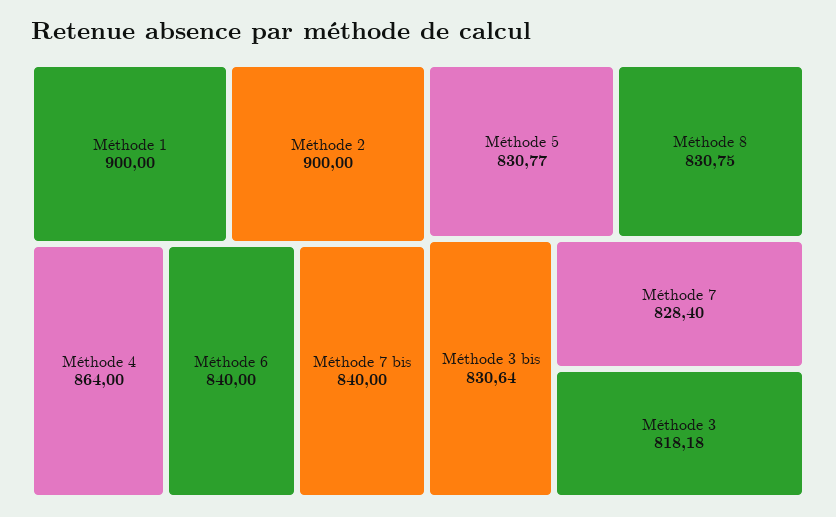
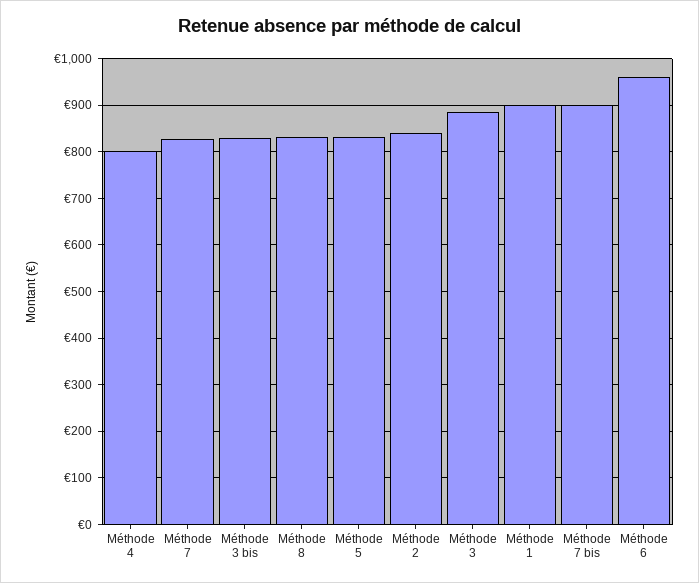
  {
    "Méthode 1": 900,
-   "Méthode 2": 900,
+   "Méthode 2": 840,
-   "Méthode 4": 864,
+   "Méthode 4": 800,
-   "Méthode 6": 840,
+   "Méthode 6": 960,
-   "Méthode 7 bis": 840,
+   "Méthode 7 bis": 900,
    "Méthode 5": 830.77,
    "Méthode 8": 830.75,
    "Méthode 3 bis": 830.64,
    "Méthode 7": 828.4,
-   "Méthode 3": 818.18
+   "Méthode 3": 880
  }

